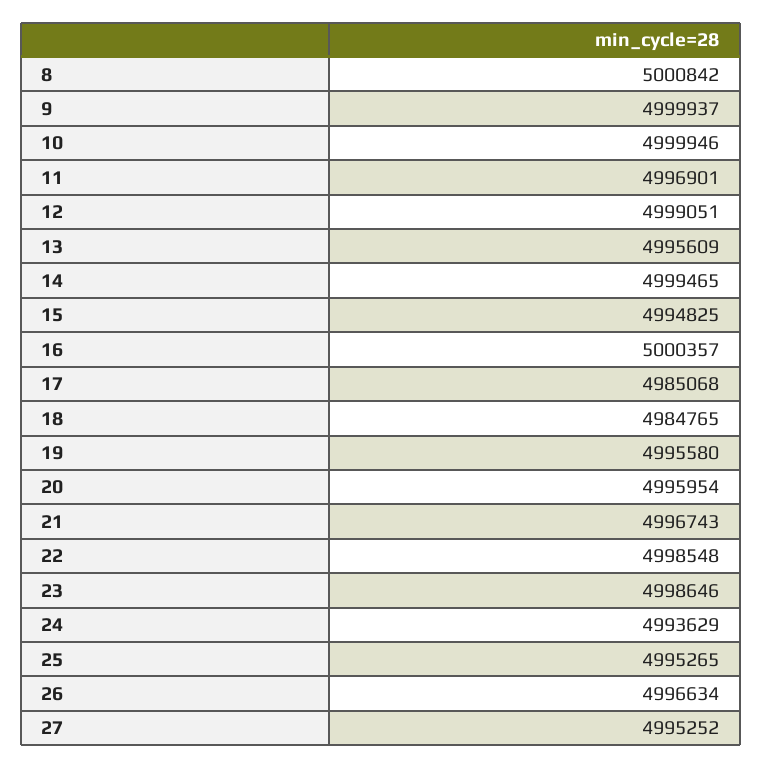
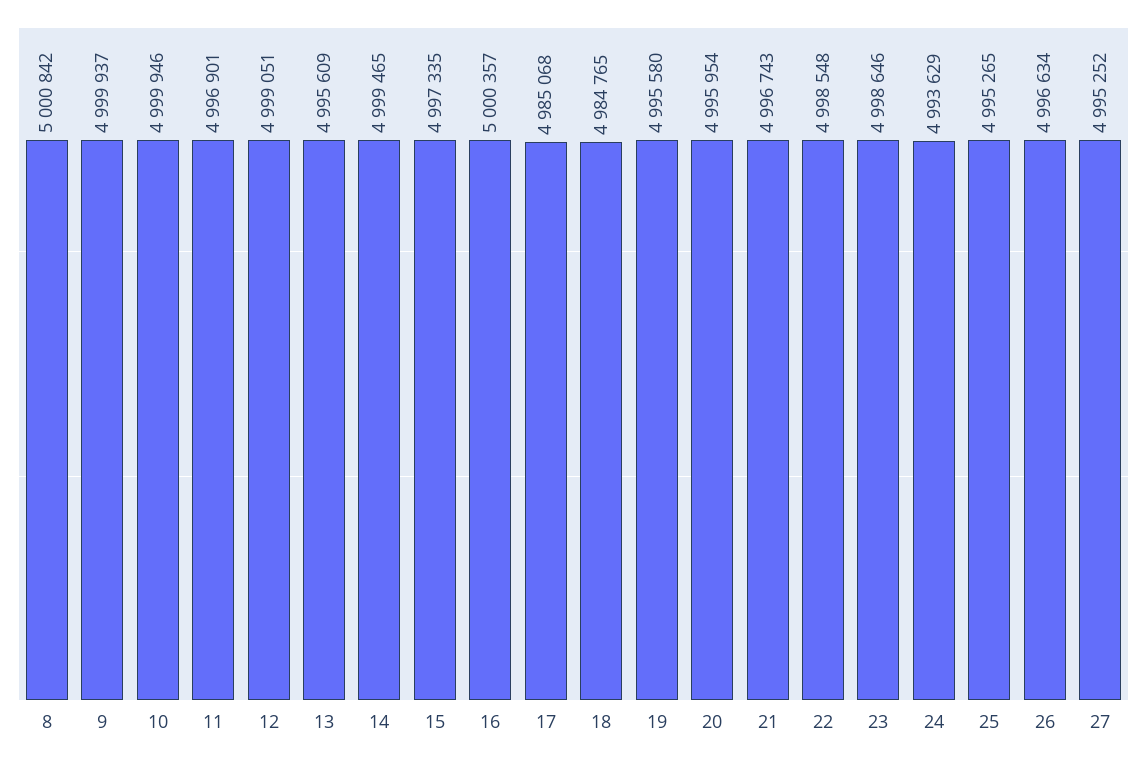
  {
    "8": 5000842,
    "9": 4999937,
    "10": 4999946,
    "11": 4996901,
    "12": 4999051,
    "13": 4995609,
    "14": 4999465,
-   "15": 4994825,
+   "15": 4997335,
    "16": 5000357,
    "17": 4985068,
    "18": 4984765,
    "19": 4995580,
    "20": 4995954,
    "21": 4996743,
    "22": 4998548,
    "23": 4998646,
    "24": 4993629,
    "25": 4995265,
    "26": 4996634,
    "27": 4995252
  }

